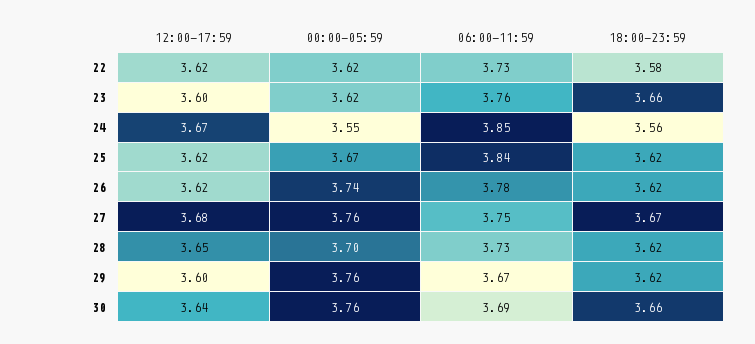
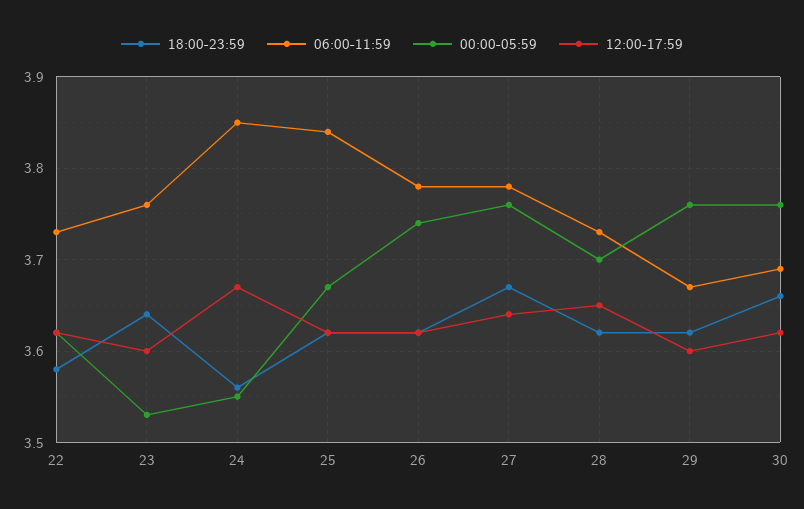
  {
    "12:00-17:59": {
      "22": 3.62,
      "23": 3.6,
      "24": 3.67,
      "25": 3.62,
      "26": 3.62,
-     "27": 3.68,
+     "27": 3.64,
      "28": 3.65,
      "29": 3.6,
-     "30": 3.64
+     "30": 3.62
    },
    "00:00-05:59": {
      "22": 3.62,
-     "23": 3.62,
+     "23": 3.53,
      "24": 3.55,
      "25": 3.67,
      "26": 3.74,
      "27": 3.76,
      "28": 3.7,
      "29": 3.76,
      "30": 3.76
    },
    "06:00-11:59": {
      "22": 3.73,
      "23": 3.76,
      "24": 3.85,
      "25": 3.84,
      "26": 3.78,
-     "27": 3.75,
+     "27": 3.78,
      "28": 3.73,
      "29": 3.67,
      "30": 3.69
    },
    "18:00-23:59": {
      "22": 3.58,
-     "23": 3.66,
+     "23": 3.64,
      "24": 3.56,
      "25": 3.62,
      "26": 3.62,
      "27": 3.67,
      "28": 3.62,
      "29": 3.62,
      "30": 3.66
    }
  }

